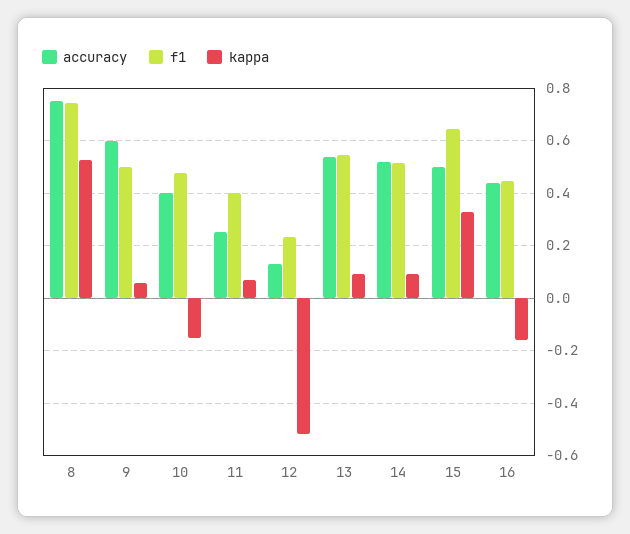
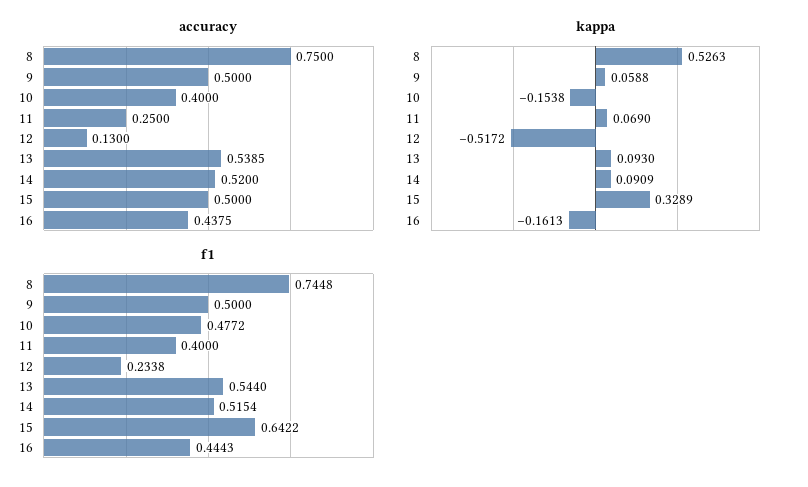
  {
    "accuracy": {
      "8": 0.75,
-     "9": 0.6,
+     "9": 0.5,
      "10": 0.4,
      "11": 0.25,
      "12": 0.13,
      "13": 0.5385,
      "14": 0.52,
      "15": 0.5,
      "16": 0.4375
    },
    "f1": {
      "8": 0.7448,
      "9": 0.5,
      "10": 0.4772,
      "11": 0.4,
      "12": 0.2338,
      "13": 0.544,
      "14": 0.5154,
      "15": 0.6422,
      "16": 0.4443
    },
    "kappa": {
      "8": 0.5263,
      "9": 0.0588,
      "10": -0.1538,
      "11": 0.069,
      "12": -0.5172,
      "13": 0.093,
      "14": 0.0909,
      "15": 0.3289,
      "16": -0.1613
    }
  }

